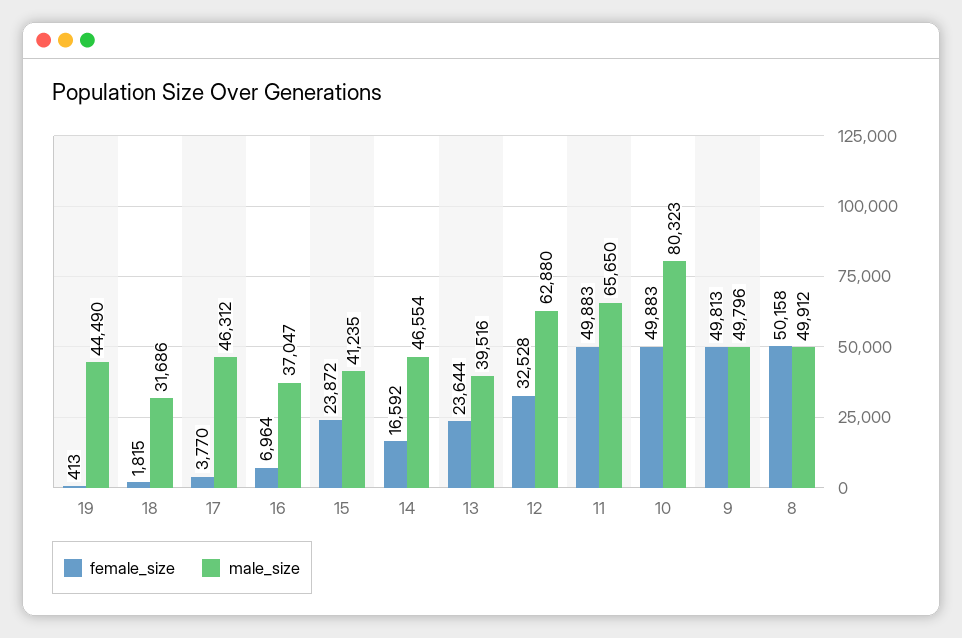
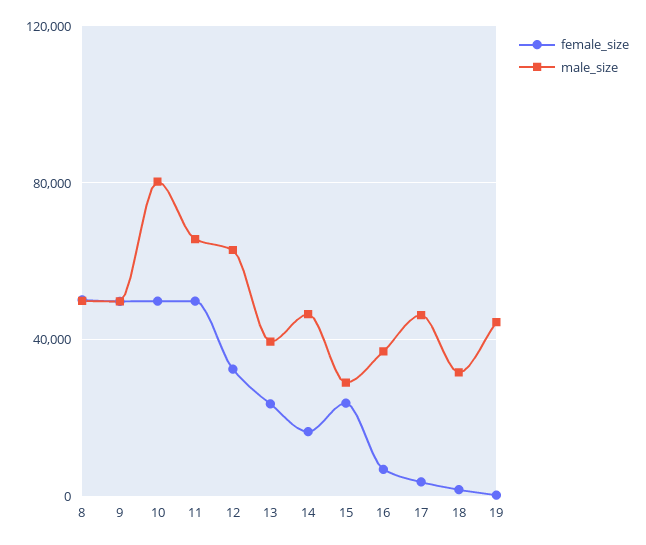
  {
    "female_size": {
      "19": 413,
      "18": 1815,
      "17": 3770,
      "16": 6964,
      "15": 23872,
      "14": 16592,
      "13": 23644,
      "12": 32528,
      "11": 49883,
      "10": 49883,
      "9": 49813,
      "8": 50158
    },
    "male_size": {
      "19": 44490,
      "18": 31686,
      "17": 46312,
      "16": 37047,
-     "15": 41235,
+     "15": 30000,
      "14": 46554,
      "13": 39516,
      "12": 62880,
      "11": 65650,
      "10": 80323,
      "9": 49796,
      "8": 49912
    }
  }

